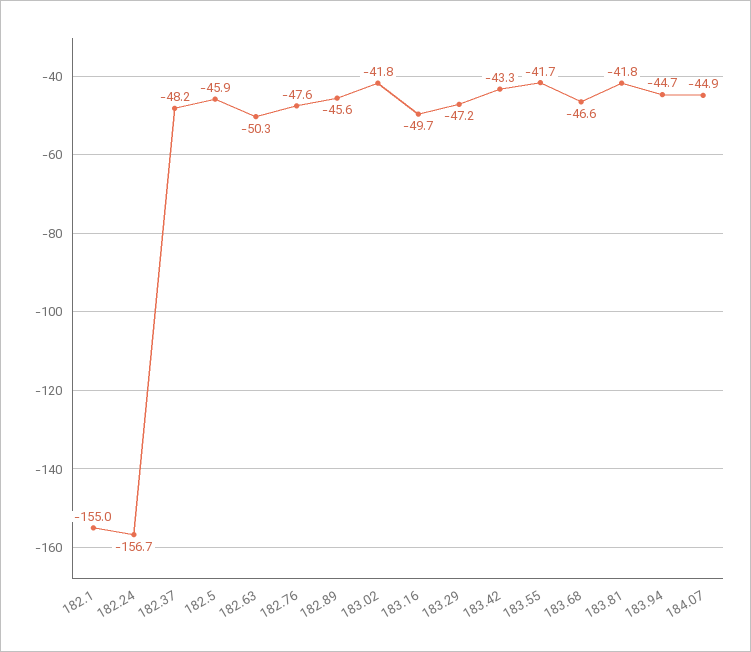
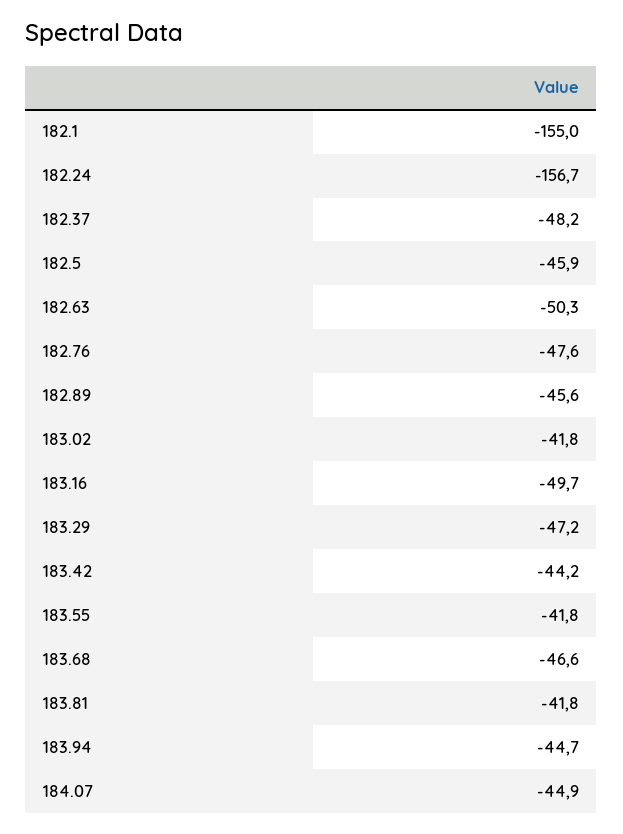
  {
    "182.1": -155,
    "182.24": -156.7,
    "182.37": -48.2,
    "182.5": -45.9,
    "182.63": -50.3,
    "182.76": -47.6,
    "182.89": -45.6,
    "183.02": -41.8,
    "183.16": -49.7,
    "183.29": -47.2,
-   "183.42": -43.3,
+   "183.42": -44.2,
-   "183.55": -41.7,
+   "183.55": -41.8,
    "183.68": -46.6,
    "183.81": -41.8,
    "183.94": -44.7,
    "184.07": -44.9
  }

